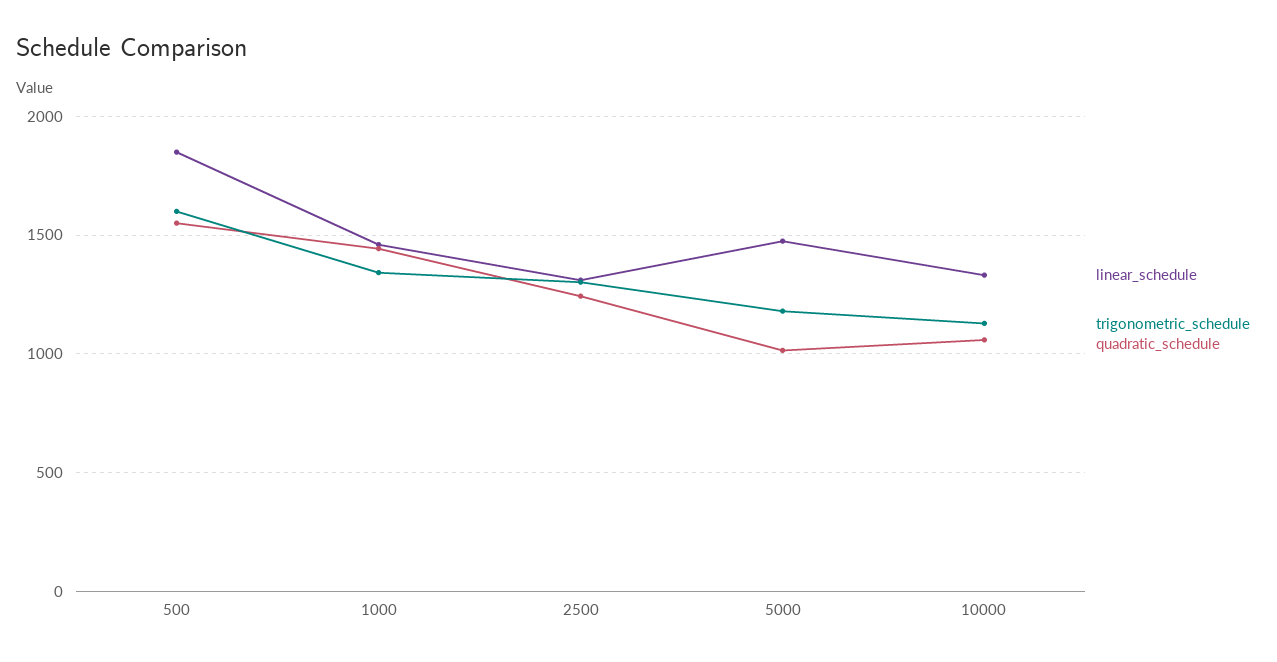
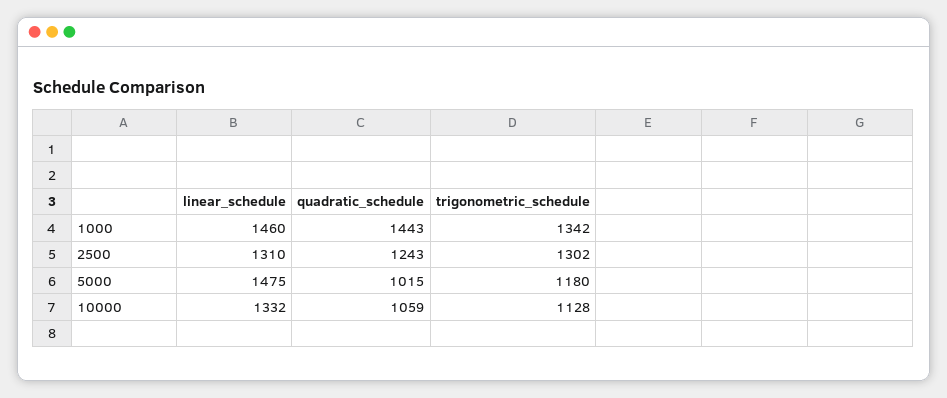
  {
    "linear_schedule": {
-     "500": 1850,
      "1000": 1460,
      "2500": 1310,
      "5000": 1475,
      "10000": 1332
    },
    "trigonometric_schedule": {
-     "500": 1600,
      "1000": 1342,
      "2500": 1302,
      "5000": 1180,
      "10000": 1128
    },
    "quadratic_schedule": {
-     "500": 1550,
      "1000": 1443,
      "2500": 1243,
      "5000": 1015,
      "10000": 1059
    }
  }

